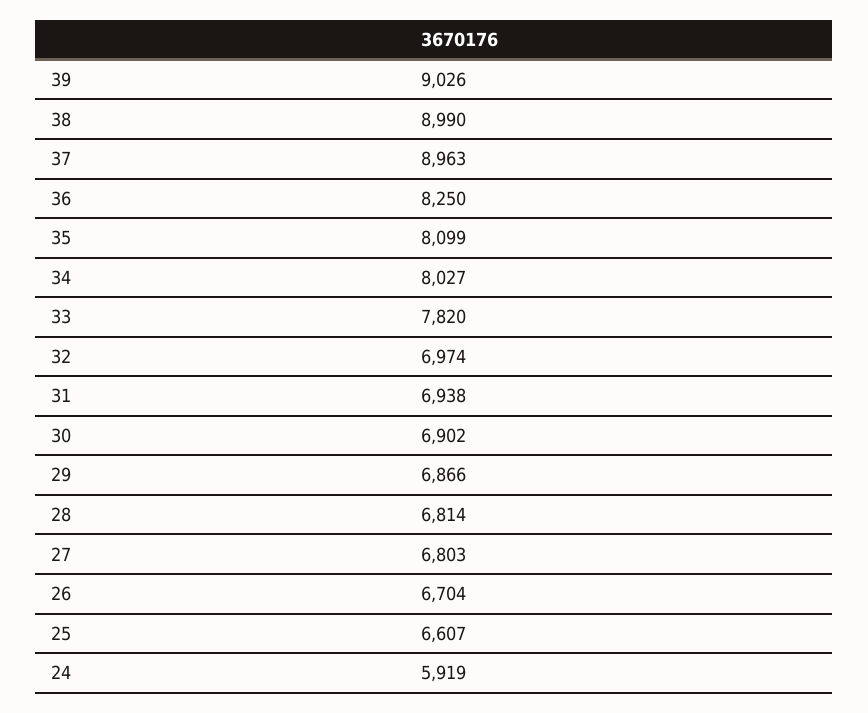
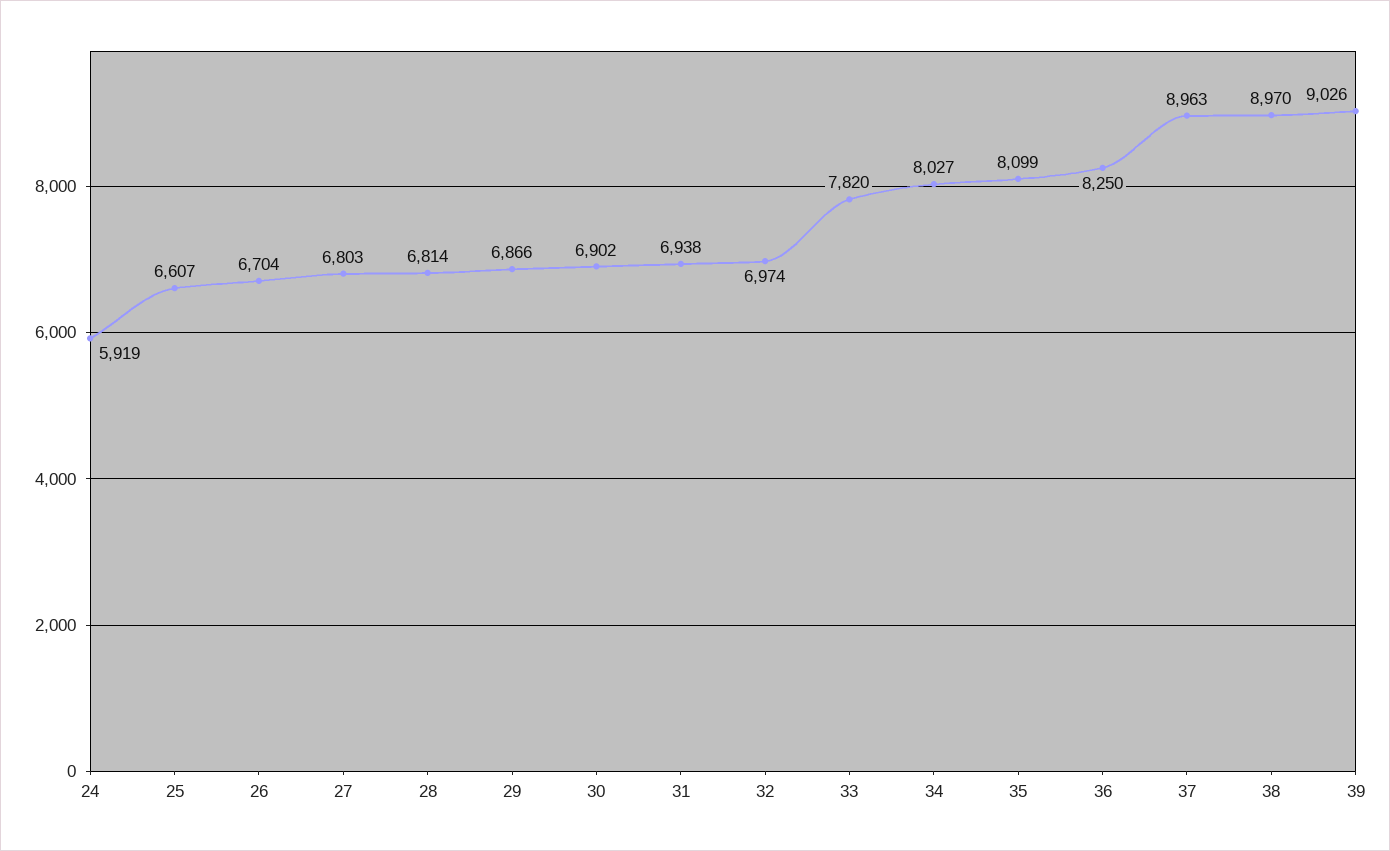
  {
    "39": 9026,
-   "38": 8990,
+   "38": 8970,
    "37": 8963,
    "36": 8250,
    "35": 8099,
    "34": 8027,
    "33": 7820,
    "32": 6974,
    "31": 6938,
    "30": 6902,
    "29": 6866,
    "28": 6814,
    "27": 6803,
    "26": 6704,
    "25": 6607,
    "24": 5919
  }

